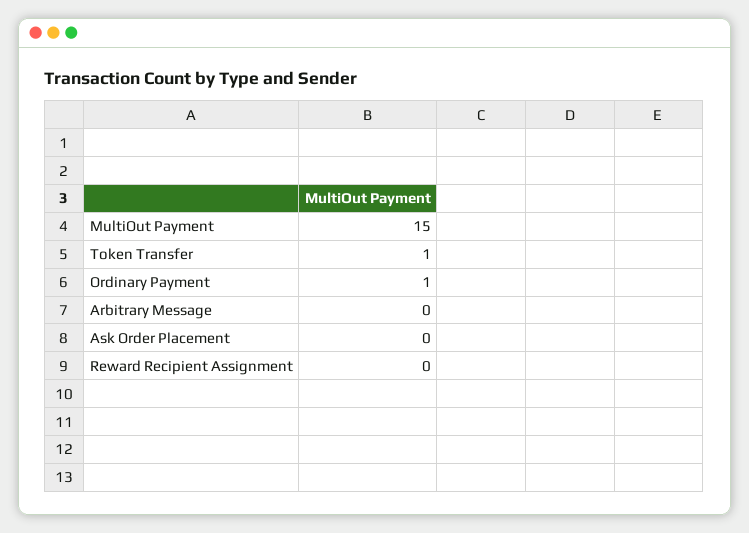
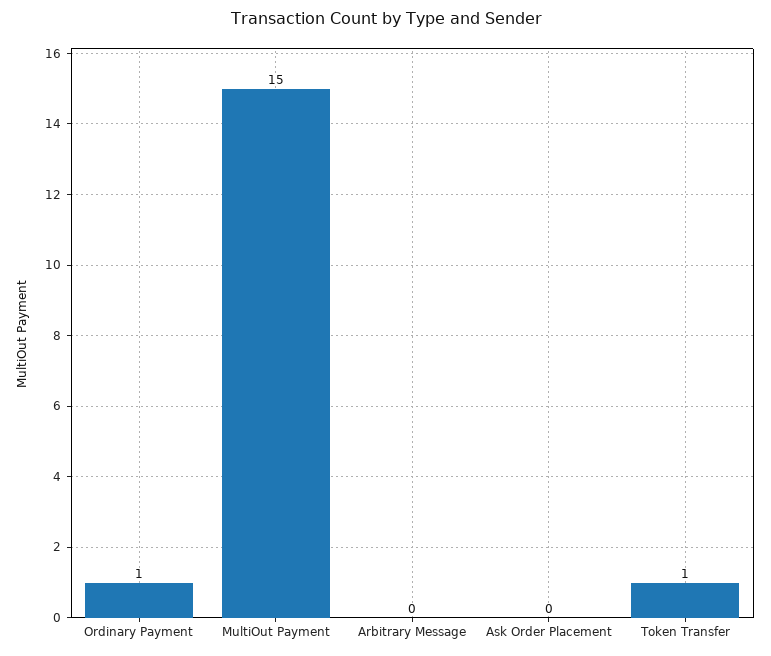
  {
    "MultiOut Payment": 15,
    "Token Transfer": 1,
    "Ordinary Payment": 1,
    "Arbitrary Message": 0,
-   "Ask Order Placement": 0,
+   "Ask Order Placement": 0
-   "Reward Recipient Assignment": 0
  }

